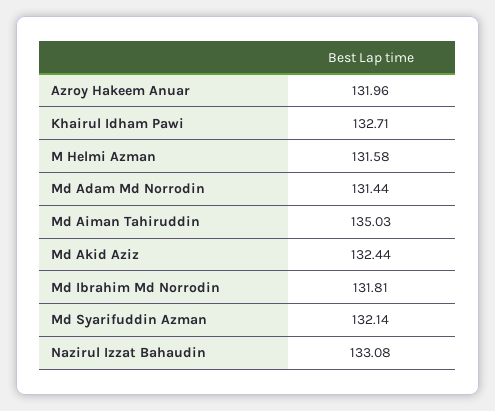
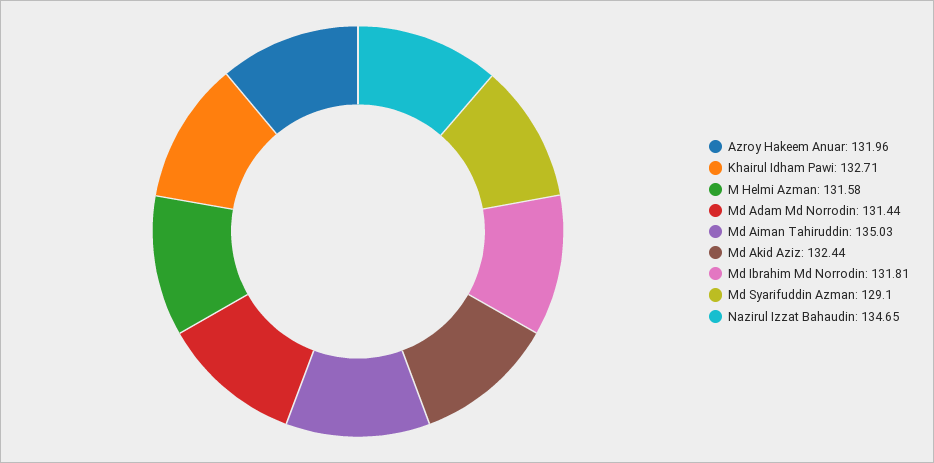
  {
    "Azroy Hakeem Anuar": 131.96,
    "Khairul Idham Pawi": 132.71,
    "M Helmi Azman": 131.58,
    "Md Adam Md Norrodin": 131.44,
    "Md Aiman Tahiruddin": 135.03,
    "Md Akid Aziz": 132.44,
    "Md Ibrahim Md Norrodin": 131.81,
-   "Md Syarifuddin Azman": 132.14,
+   "Md Syarifuddin Azman": 129.1,
-   "Nazirul Izzat Bahaudin": 133.08
+   "Nazirul Izzat Bahaudin": 134.65
  }

